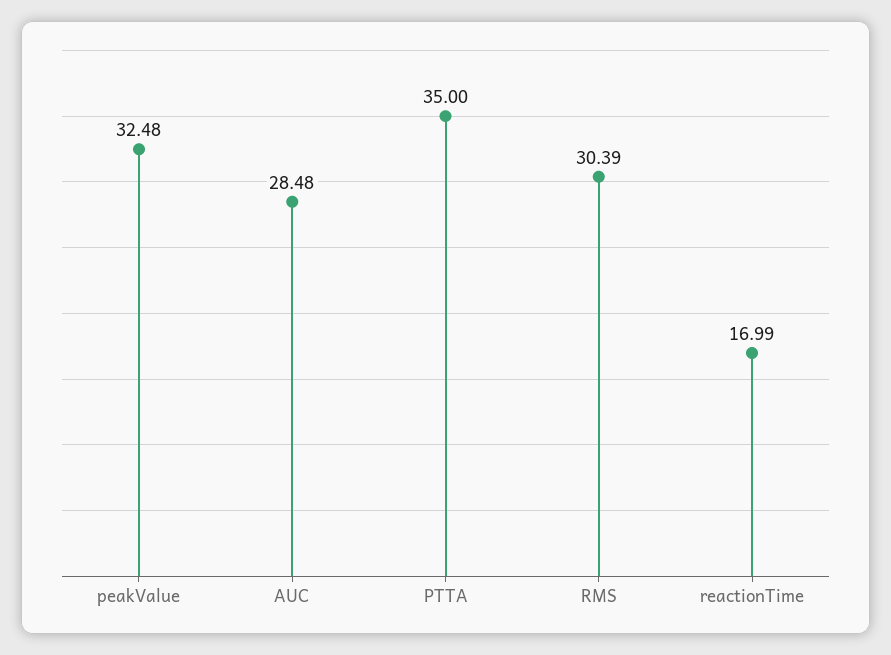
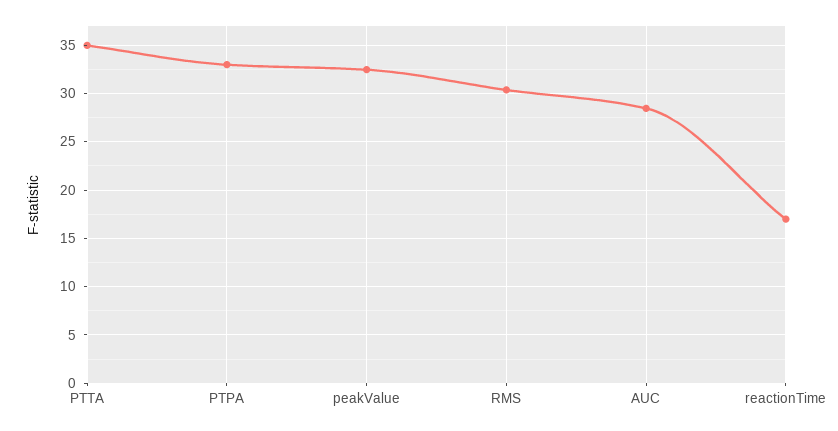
  {
    "peakValue": 32.48,
    "AUC": 28.48,
    "PTTA": 35,
    "RMS": 30.39,
-   "reactionTime": 16.99
+   "reactionTime": 16.99,
+   "PTPA": 33
  }

